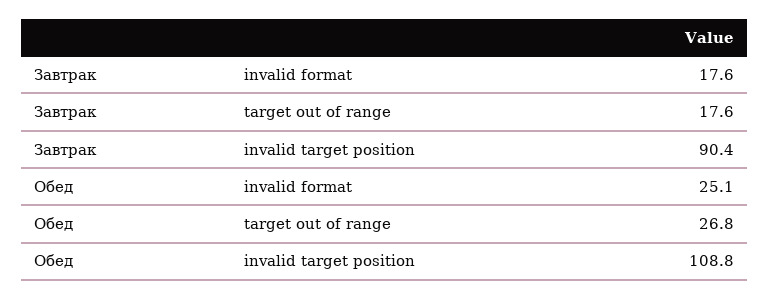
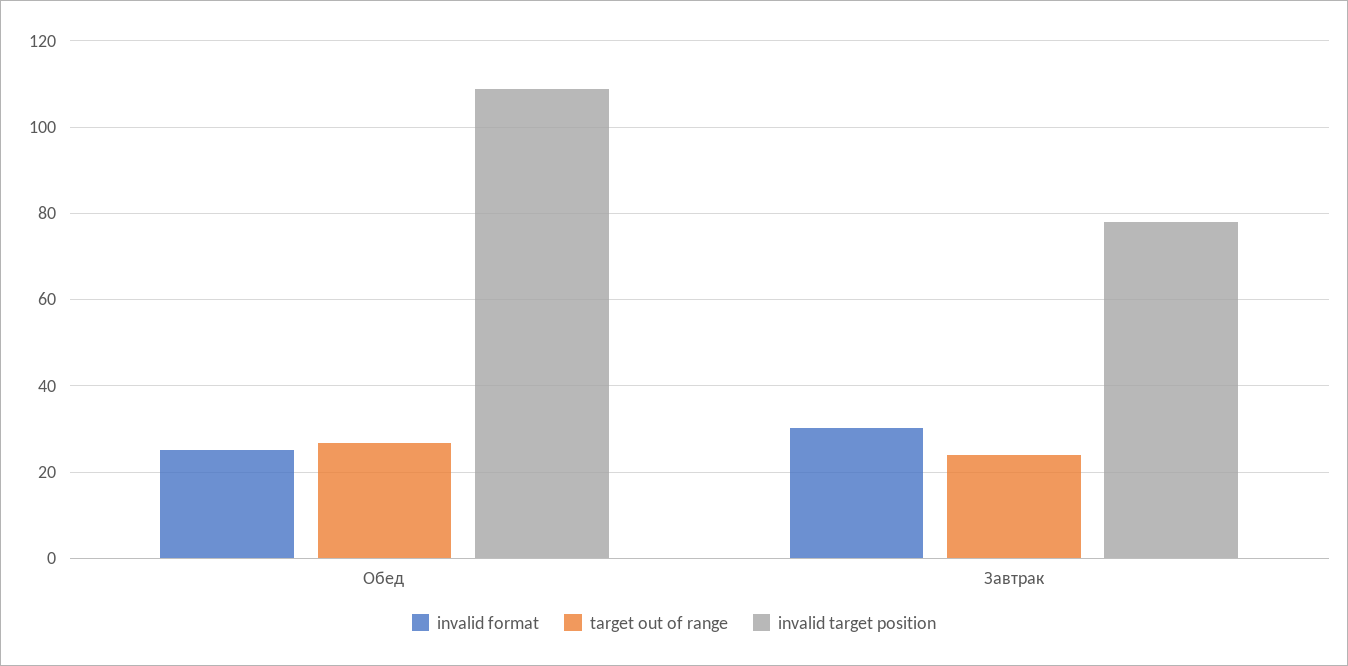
  {
    "invalid format": {
-     "Завтрак": 17.6,
+     "Завтрак": 30,
      "Обед": 25.1
    },
    "target out of range": {
-     "Завтрак": 17.6,
+     "Завтрак": 24,
      "Обед": 26.8
    },
    "invalid target position": {
-     "Завтрак": 90.4,
+     "Завтрак": 78,
      "Обед": 108.8
    }
  }

